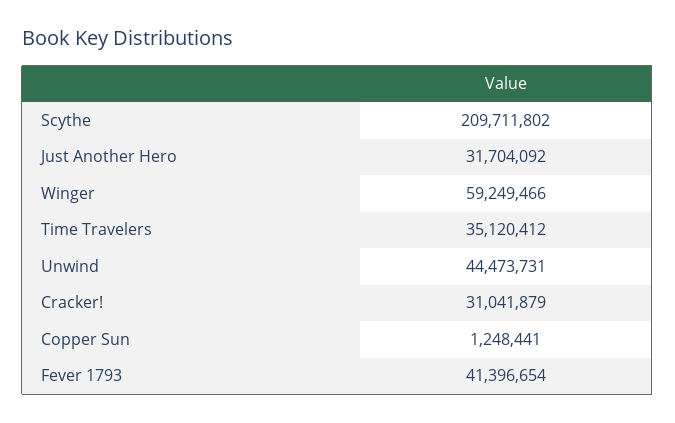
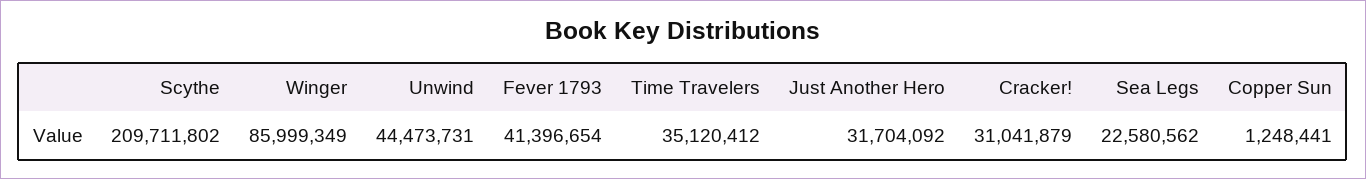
  {
    "Scythe": 209711802,
    "Just Another Hero": 31704092,
-   "Winger": 59249466,
+   "Winger": 85999349,
    "Time Travelers": 35120412,
    "Unwind": 44473731,
    "Cracker!": 31041879,
    "Copper Sun": 1248441,
-   "Fever 1793": 41396654
+   "Fever 1793": 41396654,
+   "Sea Legs": 22580562
  }

